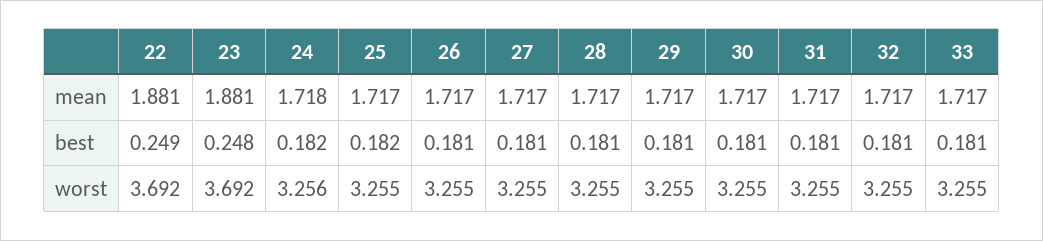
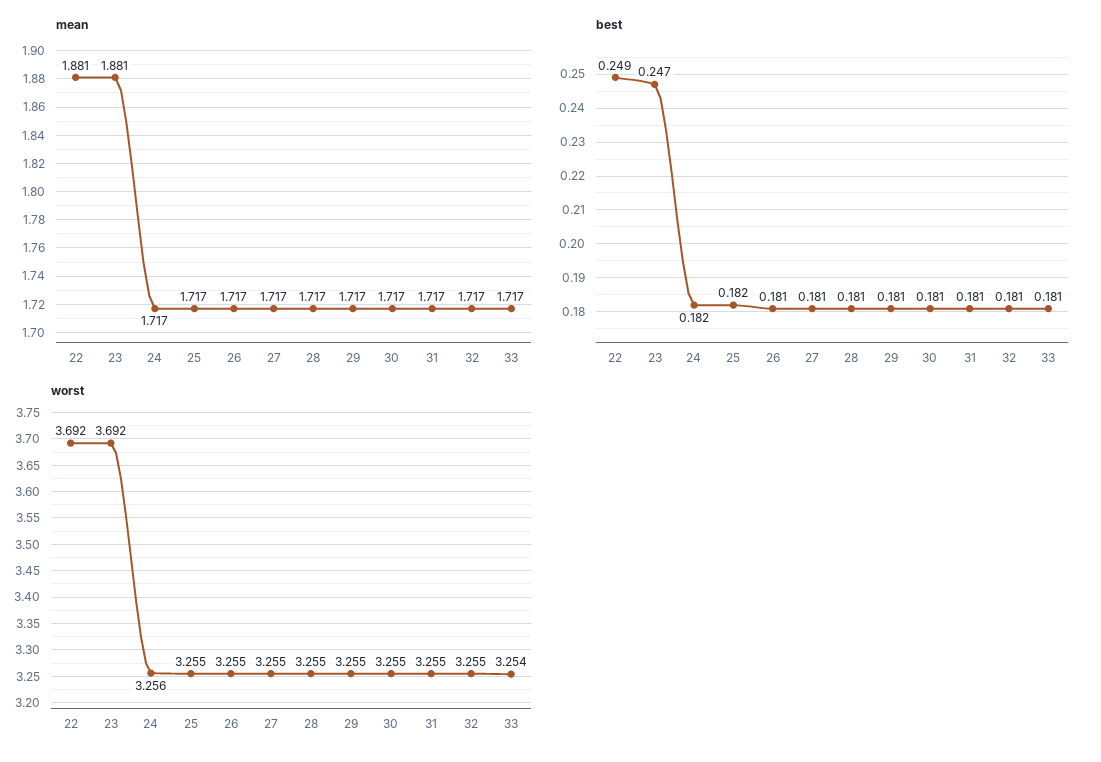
  {
    "mean": {
      "22": 1.881,
      "23": 1.881,
-     "24": 1.718,
+     "24": 1.717,
      "25": 1.717,
      "26": 1.717,
      "27": 1.717,
      "28": 1.717,
      "29": 1.717,
      "30": 1.717,
      "31": 1.717,
      "32": 1.717,
      "33": 1.717
    },
    "best": {
      "22": 0.249,
-     "23": 0.248,
+     "23": 0.247,
      "24": 0.182,
      "25": 0.182,
      "26": 0.181,
      "27": 0.181,
      "28": 0.181,
      "29": 0.181,
      "30": 0.181,
      "31": 0.181,
      "32": 0.181,
      "33": 0.181
    },
    "worst": {
      "22": 3.692,
      "23": 3.692,
      "24": 3.256,
      "25": 3.255,
      "26": 3.255,
      "27": 3.255,
      "28": 3.255,
      "29": 3.255,
      "30": 3.255,
      "31": 3.255,
      "32": 3.255,
-     "33": 3.255
+     "33": 3.254
    }
  }

